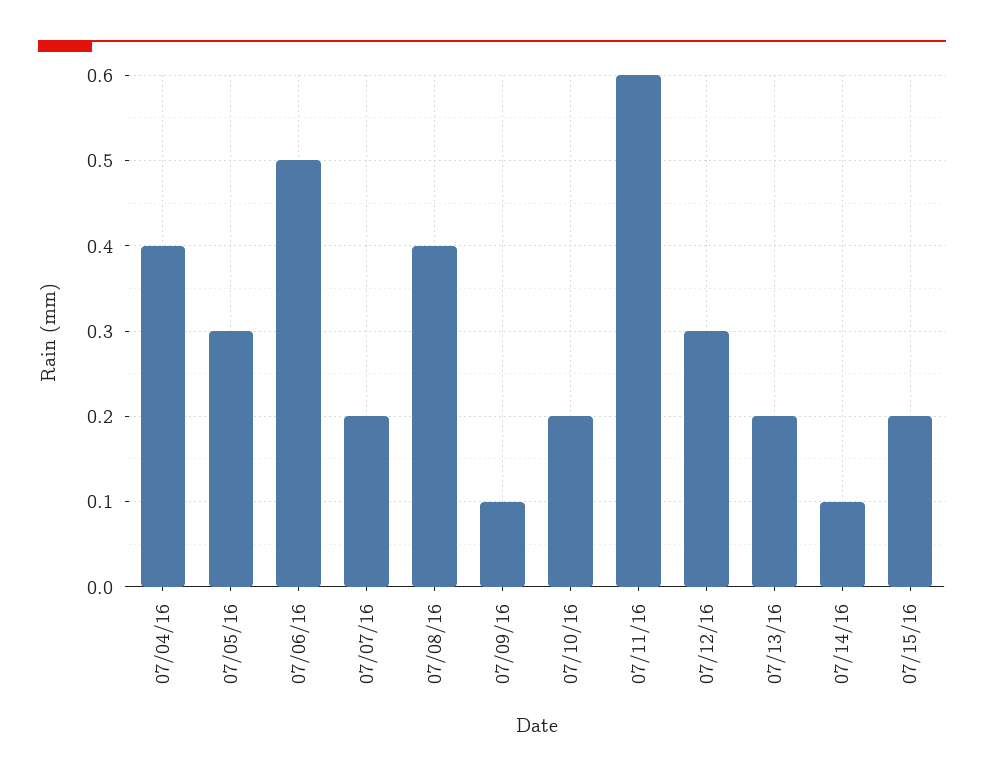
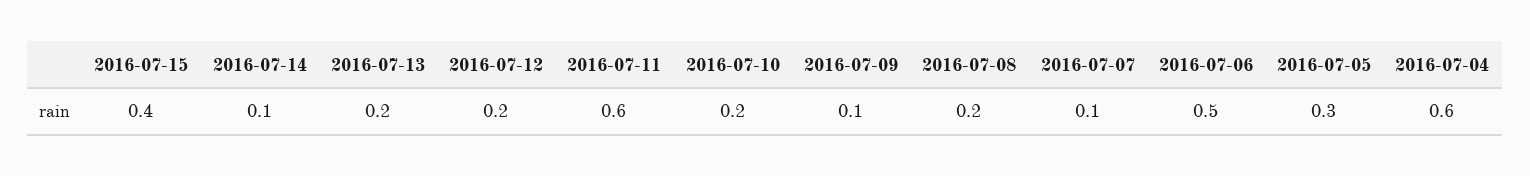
  {
-   "07/04/16": 0.4,
+   "07/04/16": 0.6,
    "07/05/16": 0.3,
    "07/06/16": 0.5,
-   "07/07/16": 0.2,
+   "07/07/16": 0.1,
-   "07/08/16": 0.4,
+   "07/08/16": 0.2,
    "07/09/16": 0.1,
    "07/10/16": 0.2,
    "07/11/16": 0.6,
-   "07/12/16": 0.3,
+   "07/12/16": 0.2,
    "07/13/16": 0.2,
    "07/14/16": 0.1,
-   "07/15/16": 0.2
+   "07/15/16": 0.4
  }

